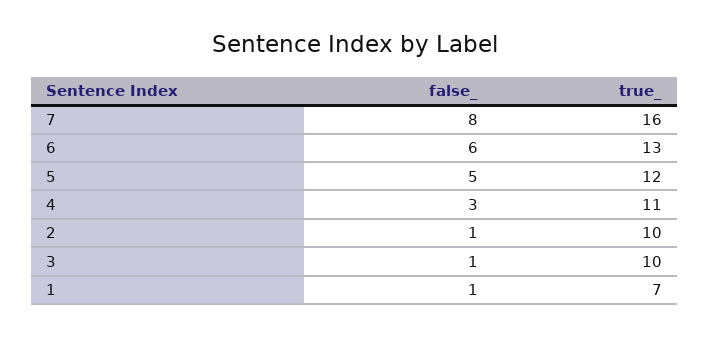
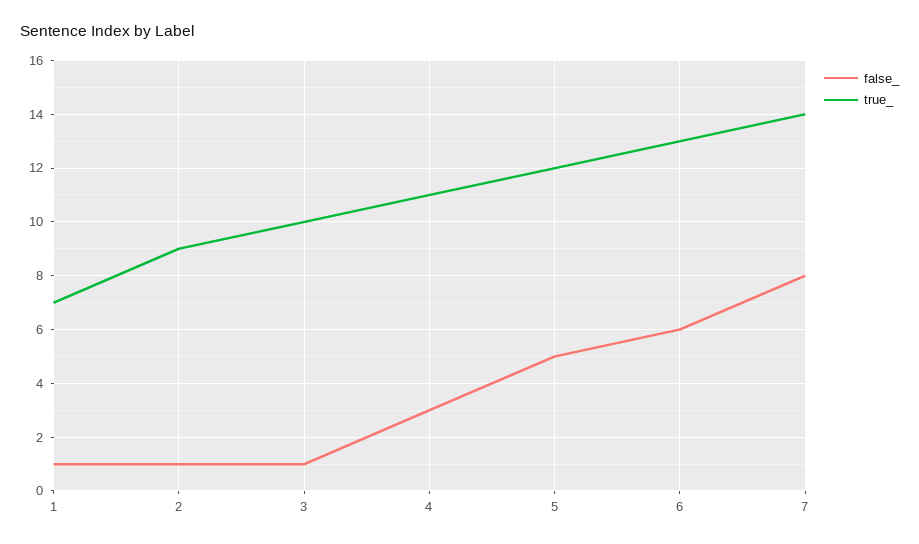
  {
    "false_": {
      "7": 8,
      "6": 6,
      "5": 5,
      "4": 3,
      "2": 1,
      "3": 1,
      "1": 1
    },
    "true_": {
-     "7": 16,
+     "7": 14,
      "6": 13,
      "5": 12,
      "4": 11,
-     "2": 10,
+     "2": 9,
      "3": 10,
      "1": 7
    }
  }

